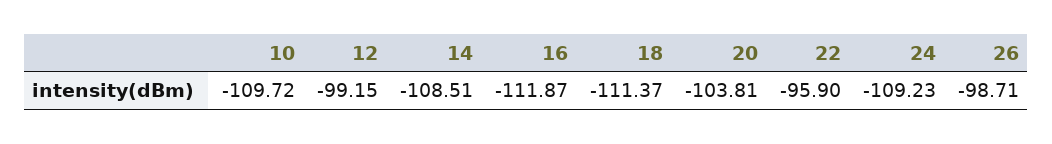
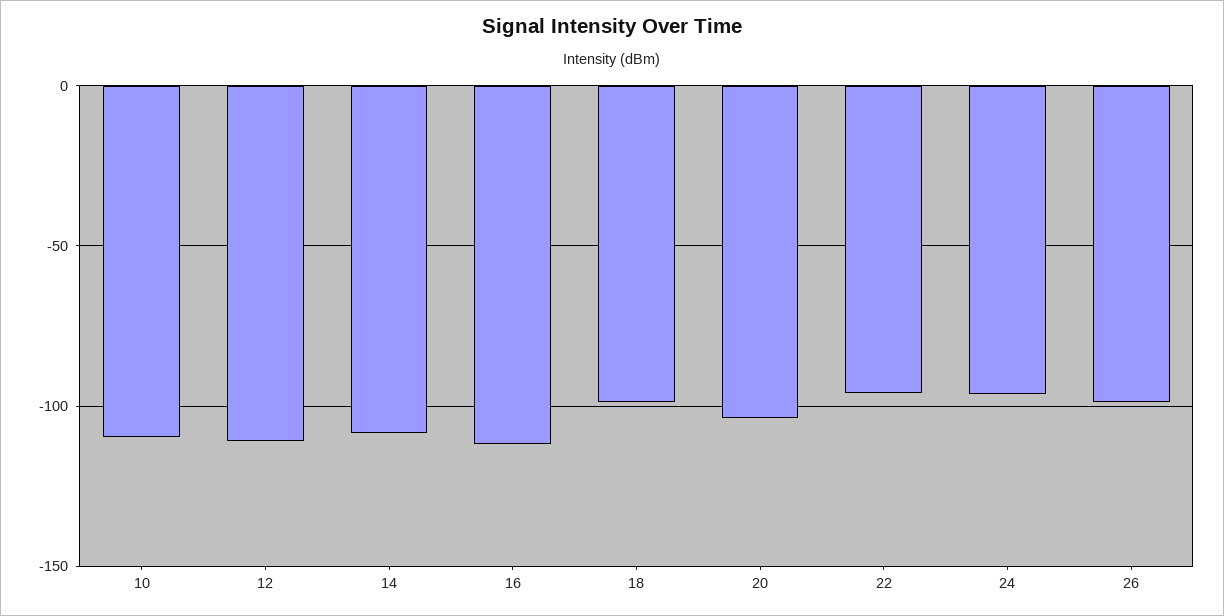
  {
    "10": -109.72,
-   "12": -99.15,
+   "12": -110,
    "14": -108.51,
    "16": -111.87,
-   "18": -111.37,
+   "18": -100,
    "20": -103.81,
    "22": -95.9,
-   "24": -109.23,
+   "24": -95,
    "26": -98.71
  }

